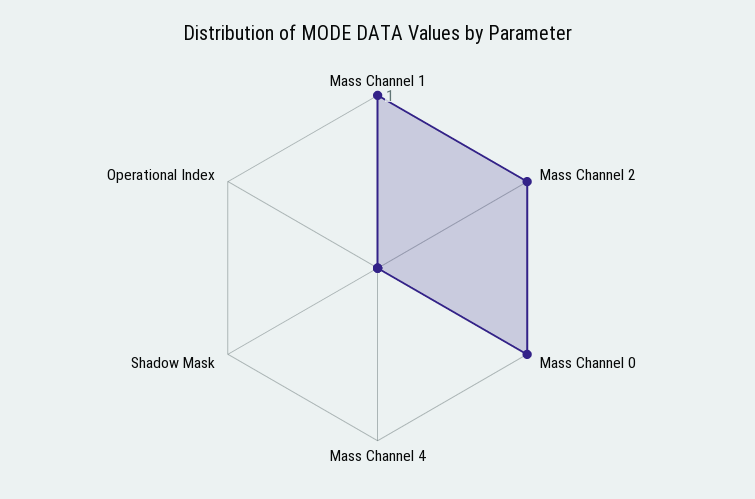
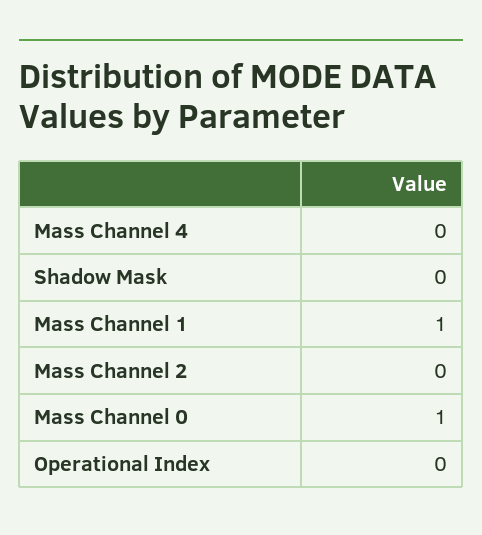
  {
    "Mass Channel 1": 1,
-   "Mass Channel 2": 1,
+   "Mass Channel 2": 0,
    "Mass Channel 0": 1,
    "Mass Channel 4": 0,
    "Shadow Mask": 0,
    "Operational Index": 0
  }

